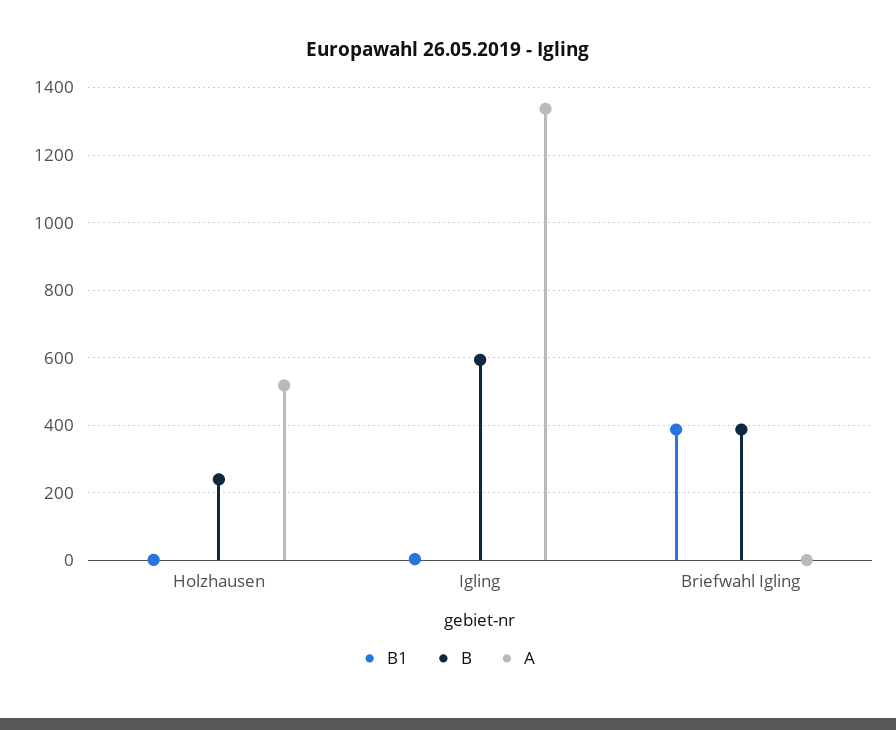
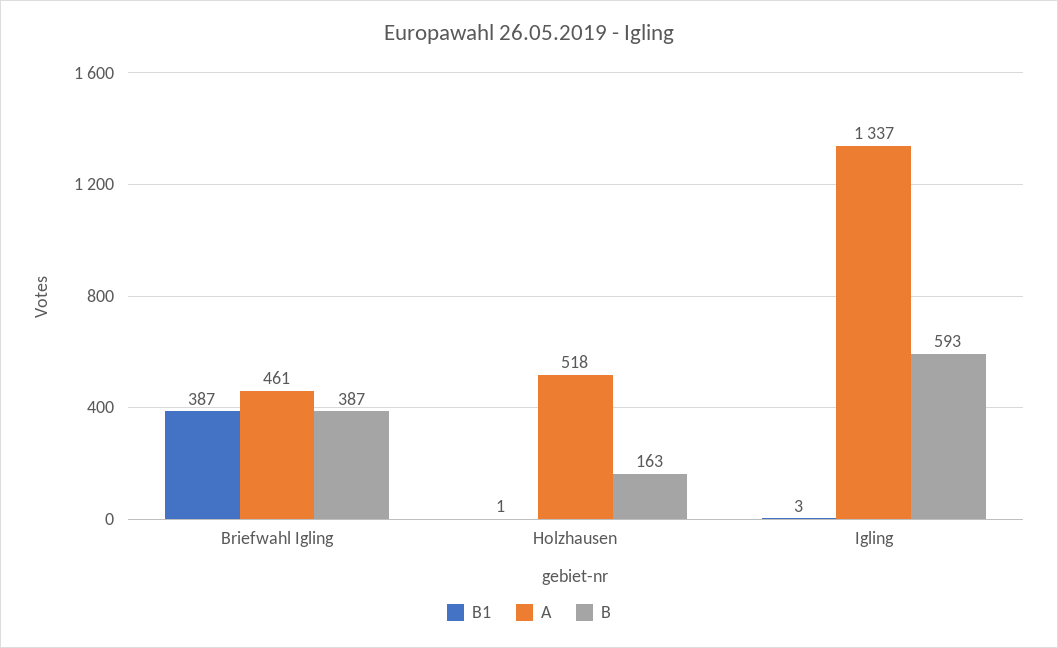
  {
    "B1": {
      "Holzhausen": 1,
      "Igling": 3,
      "Briefwahl Igling": 387
    },
    "B": {
-     "Holzhausen": 240,
+     "Holzhausen": 163,
      "Igling": 593,
      "Briefwahl Igling": 387
    },
    "A": {
      "Holzhausen": 518,
      "Igling": 1337,
-     "Briefwahl Igling": 0
+     "Briefwahl Igling": 461
    }
  }

